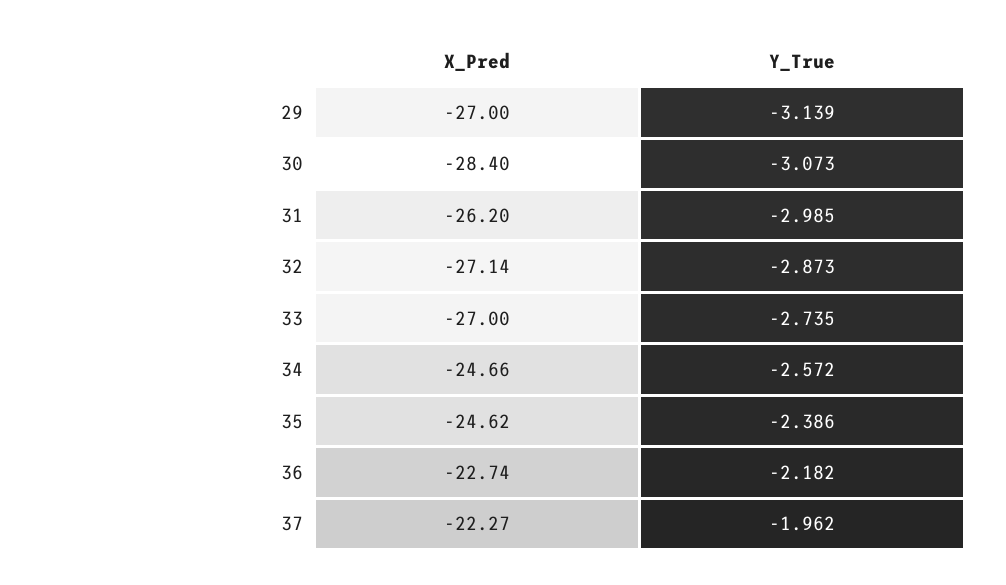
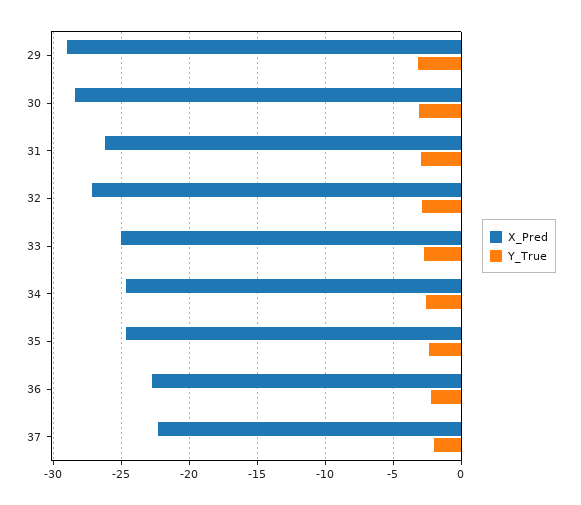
  {
    "X_Pred": {
-     "29": -27,
+     "29": -29,
      "30": -28.4,
      "31": -26.2,
      "32": -27.14,
-     "33": -27,
+     "33": -25,
      "34": -24.66,
      "35": -24.62,
      "36": -22.74,
      "37": -22.27
    },
    "Y_True": {
      "29": -3.139,
      "30": -3.073,
      "31": -2.985,
      "32": -2.873,
      "33": -2.735,
      "34": -2.572,
      "35": -2.386,
      "36": -2.182,
      "37": -1.962
    }
  }

